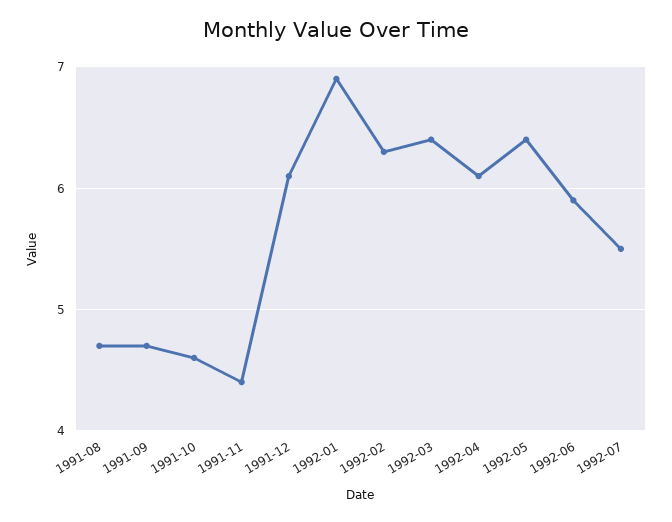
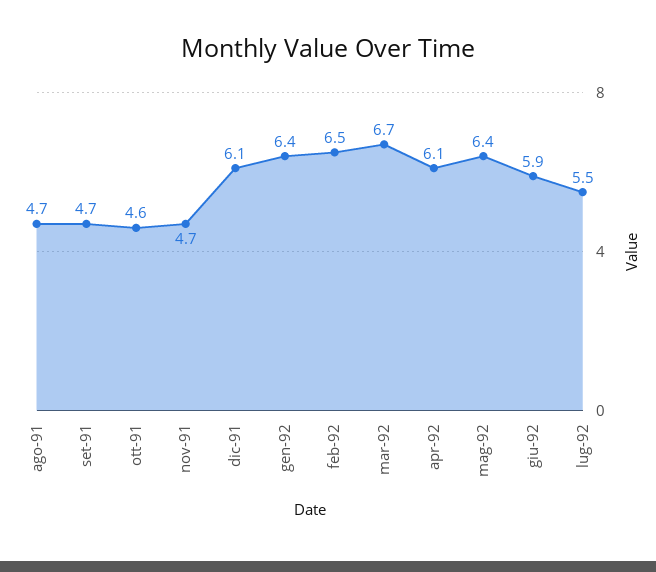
  {
    "1991-08": 4.7,
    "1991-09": 4.7,
    "1991-10": 4.6,
-   "1991-11": 4.4,
+   "1991-11": 4.7,
    "1991-12": 6.1,
-   "1992-01": 6.9,
+   "1992-01": 6.4,
-   "1992-02": 6.3,
+   "1992-02": 6.5,
-   "1992-03": 6.4,
+   "1992-03": 6.7,
    "1992-04": 6.1,
    "1992-05": 6.4,
    "1992-06": 5.9,
    "1992-07": 5.5
  }

